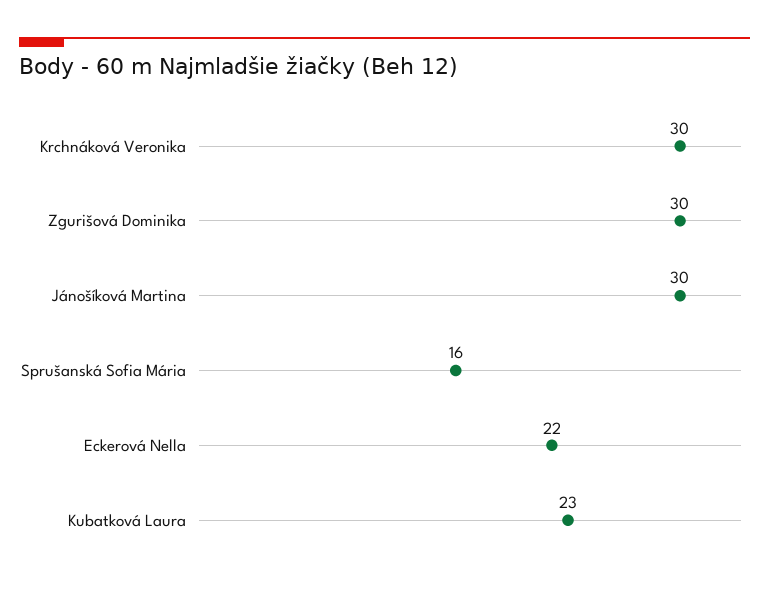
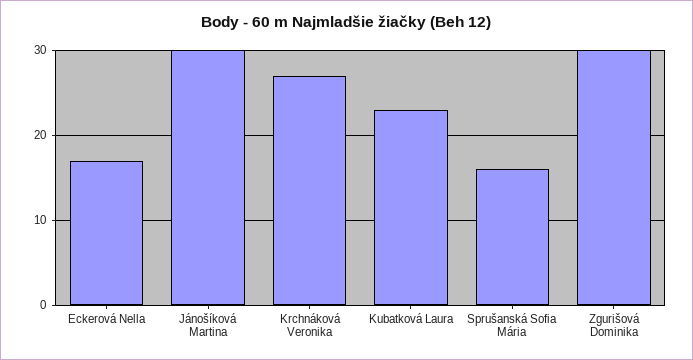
  {
-   "Krchnáková Veronika": 30,
+   "Krchnáková Veronika": 27,
    "Zgurišová Dominika": 30,
    "Jánošíková Martina": 30,
    "Sprušanská Sofia Mária": 16,
-   "Eckerová Nella": 22,
+   "Eckerová Nella": 17,
    "Kubatková Laura": 23
  }

